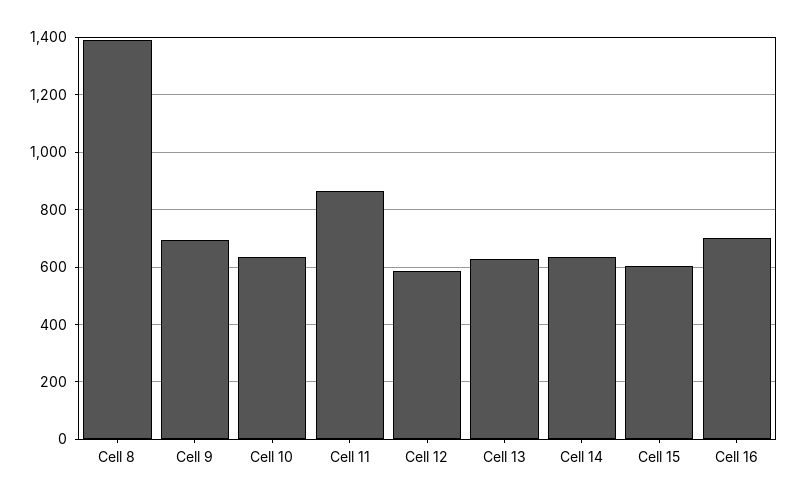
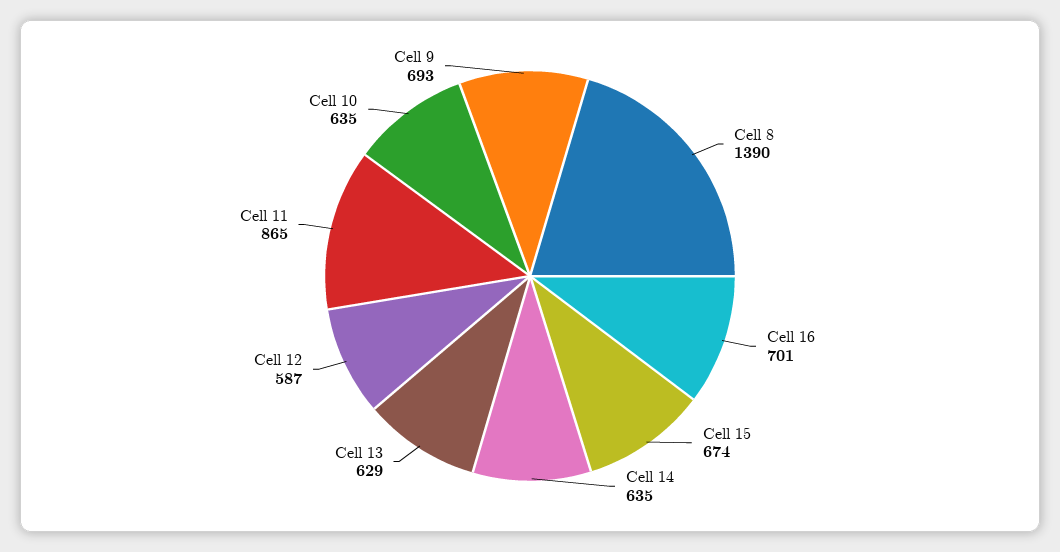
  {
    "Cell 8": 1390,
    "Cell 9": 693,
    "Cell 10": 635,
    "Cell 11": 865,
    "Cell 12": 587,
    "Cell 13": 629,
    "Cell 14": 635,
-   "Cell 15": 600,
+   "Cell 15": 674,
    "Cell 16": 701
  }

